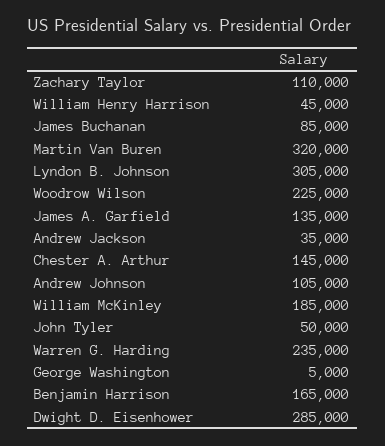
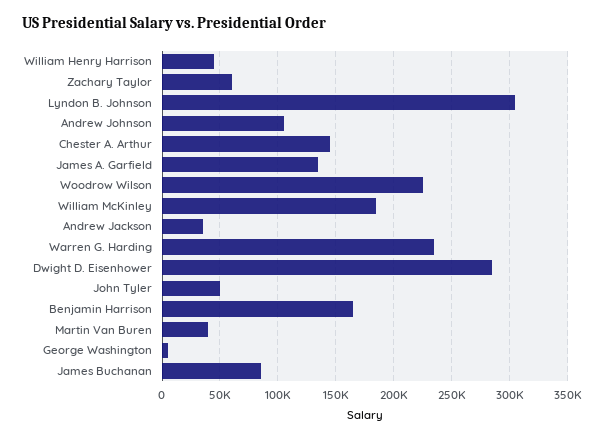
  {
-   "Zachary Taylor": 110000,
+   "Zachary Taylor": 60000,
    "William Henry Harrison": 45000,
    "James Buchanan": 85000,
-   "Martin Van Buren": 320000,
+   "Martin Van Buren": 40000,
    "Lyndon B. Johnson": 305000,
    "Woodrow Wilson": 225000,
    "James A. Garfield": 135000,
    "Andrew Jackson": 35000,
    "Chester A. Arthur": 145000,
    "Andrew Johnson": 105000,
    "William McKinley": 185000,
    "John Tyler": 50000,
    "Warren G. Harding": 235000,
    "George Washington": 5000,
    "Benjamin Harrison": 165000,
    "Dwight D. Eisenhower": 285000
  }

